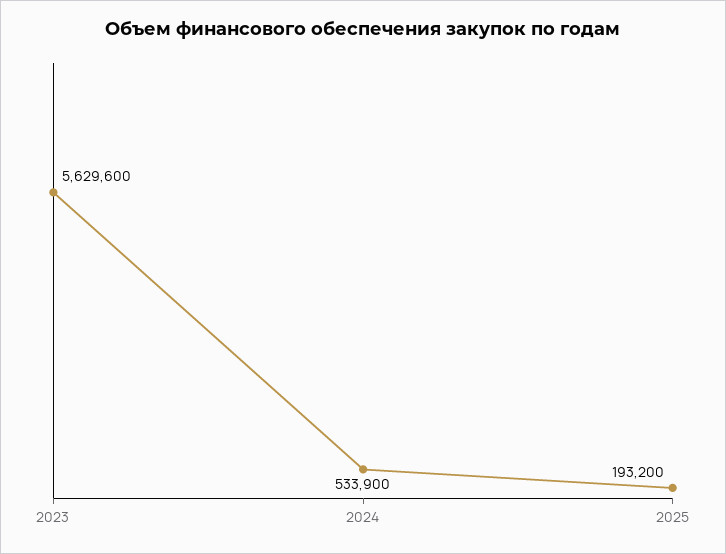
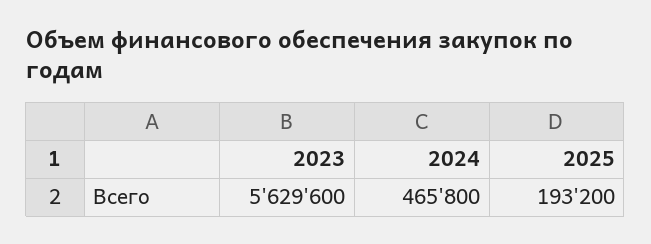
  {
    "2023": 5629600,
-   "2024": 533900,
+   "2024": 465800,
    "2025": 193200
  }

